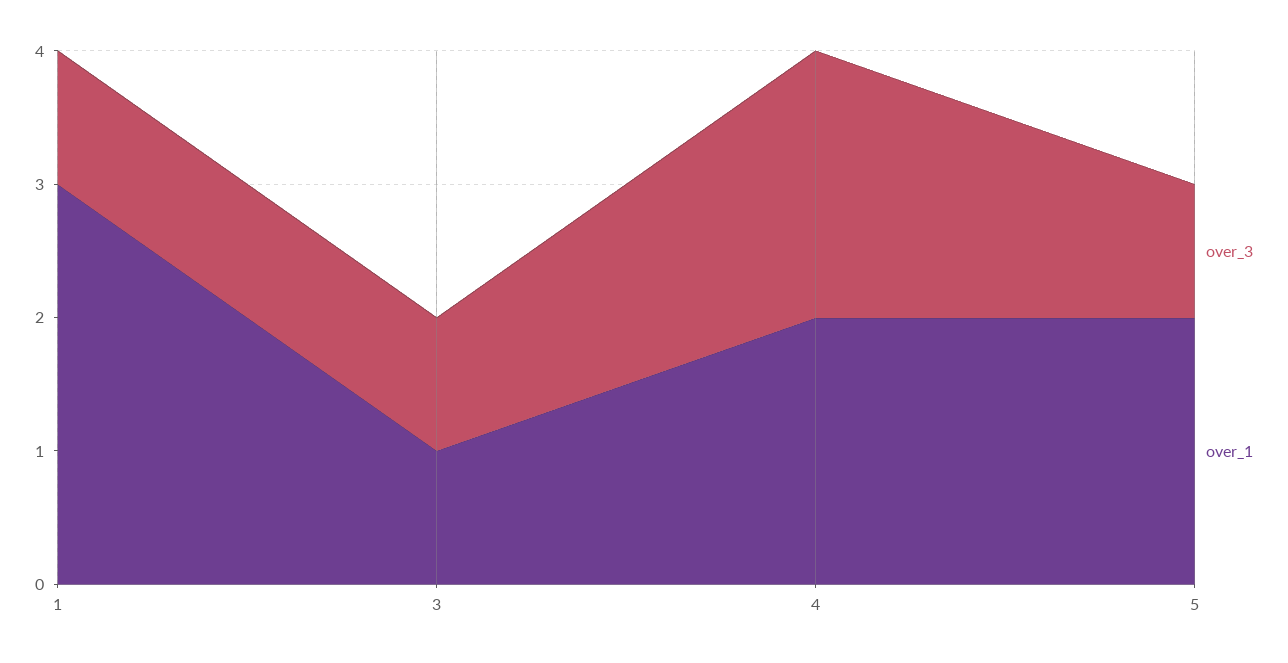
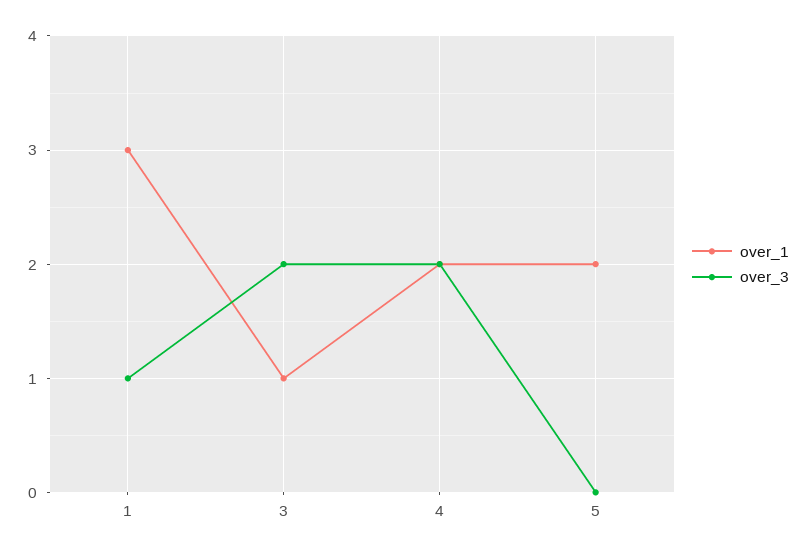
  {
    "over_3": {
      "1": 1,
-     "3": 1,
+     "3": 2,
      "4": 2,
-     "5": 1
+     "5": 0
    },
    "over_1": {
      "1": 3,
      "3": 1,
      "4": 2,
      "5": 2
    }
  }

